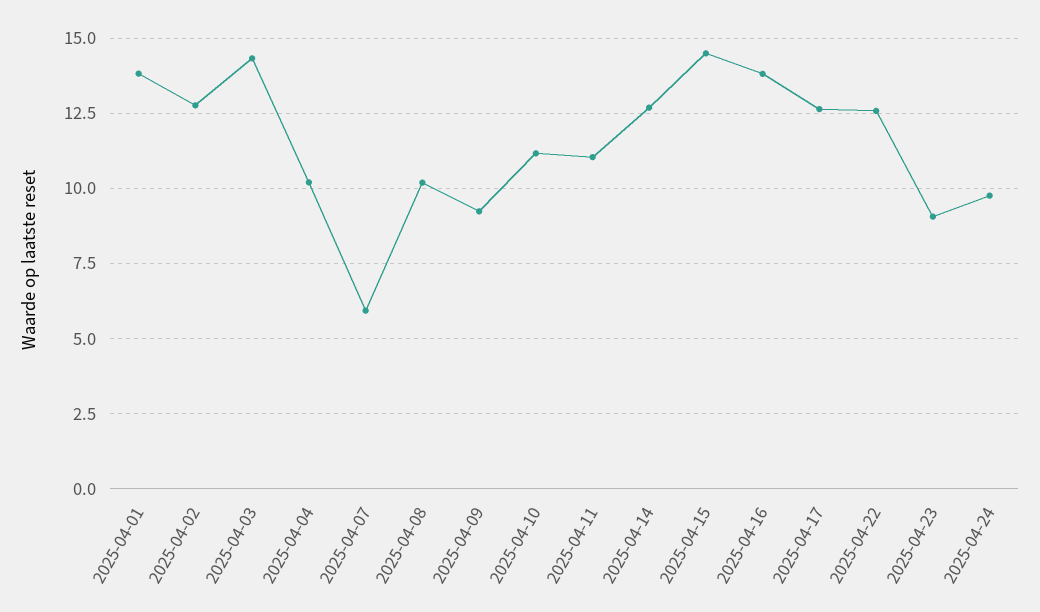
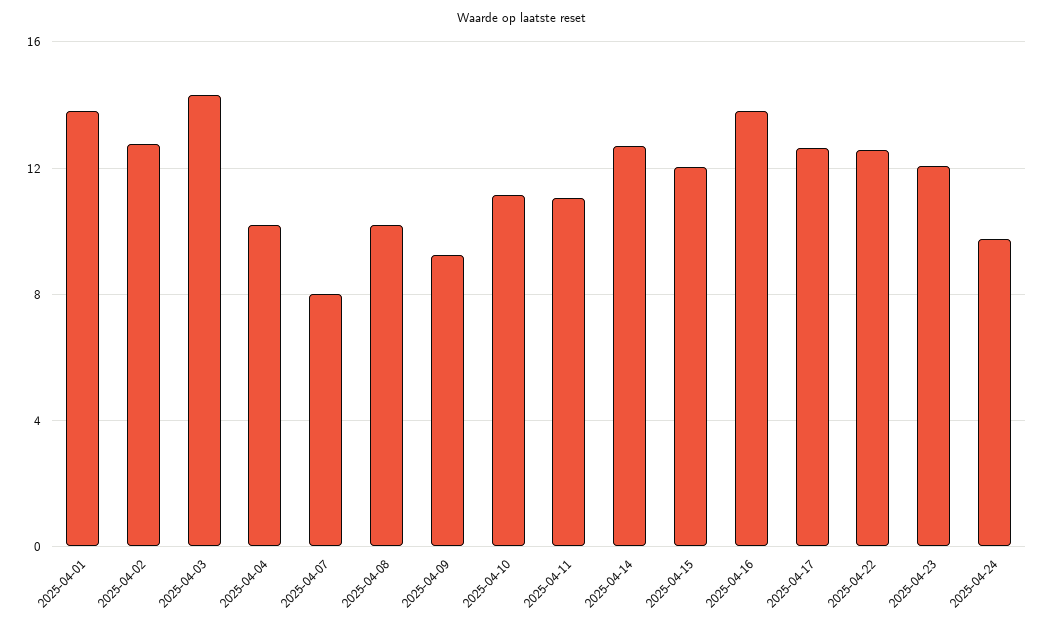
  {
    "2025-04-01": 13.75,
    "2025-04-02": 12.75,
    "2025-04-03": 14.25,
    "2025-04-04": 10.25,
-   "2025-04-07": 6,
+   "2025-04-07": 8,
    "2025-04-08": 10.25,
    "2025-04-09": 9.25,
    "2025-04-10": 11.25,
    "2025-04-11": 11,
    "2025-04-14": 12.75,
-   "2025-04-15": 14.5,
+   "2025-04-15": 12,
    "2025-04-16": 13.75,
    "2025-04-17": 12.75,
    "2025-04-22": 12.5,
-   "2025-04-23": 9,
+   "2025-04-23": 12,
    "2025-04-24": 9.75
  }

